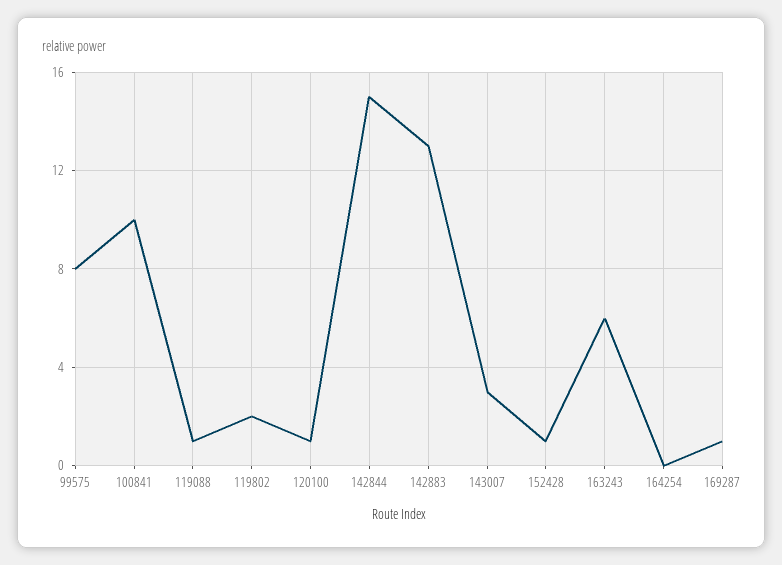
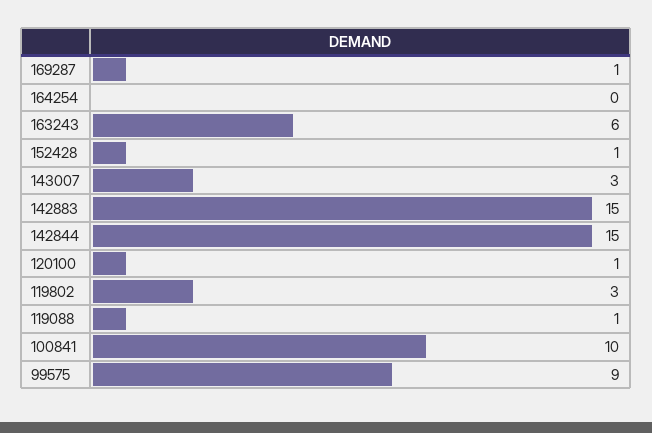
  {
-   "99575": 8,
+   "99575": 9,
    "100841": 10,
    "119088": 1,
-   "119802": 2,
+   "119802": 3,
    "120100": 1,
    "142844": 15,
-   "142883": 13,
+   "142883": 15,
    "143007": 3,
    "152428": 1,
    "163243": 6,
    "164254": 0,
    "169287": 1
  }

